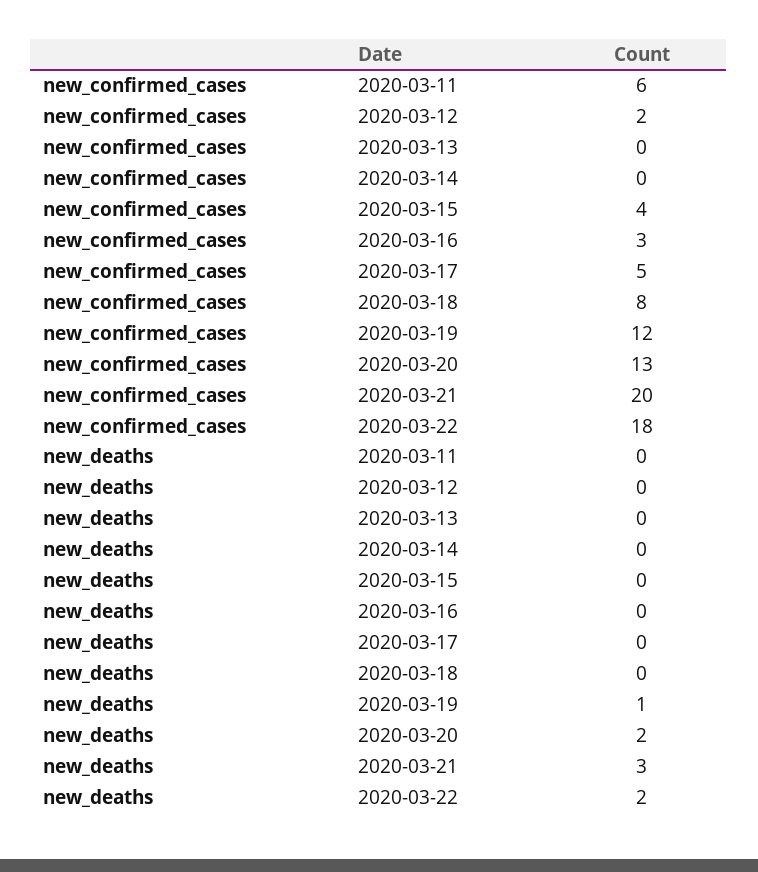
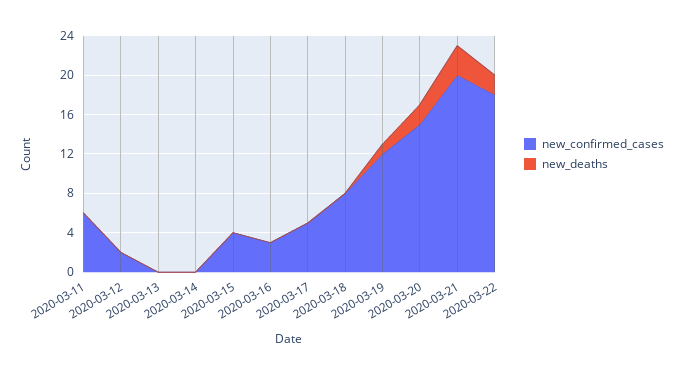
  {
    "new_confirmed_cases": {
      "2020-03-11": 6,
      "2020-03-12": 2,
      "2020-03-13": 0,
      "2020-03-14": 0,
      "2020-03-15": 4,
      "2020-03-16": 3,
      "2020-03-17": 5,
      "2020-03-18": 8,
      "2020-03-19": 12,
-     "2020-03-20": 13,
+     "2020-03-20": 15,
      "2020-03-21": 20,
      "2020-03-22": 18
    },
    "new_deaths": {
      "2020-03-11": 0,
      "2020-03-12": 0,
      "2020-03-13": 0,
      "2020-03-14": 0,
      "2020-03-15": 0,
      "2020-03-16": 0,
      "2020-03-17": 0,
      "2020-03-18": 0,
      "2020-03-19": 1,
      "2020-03-20": 2,
      "2020-03-21": 3,
      "2020-03-22": 2
    }
  }

